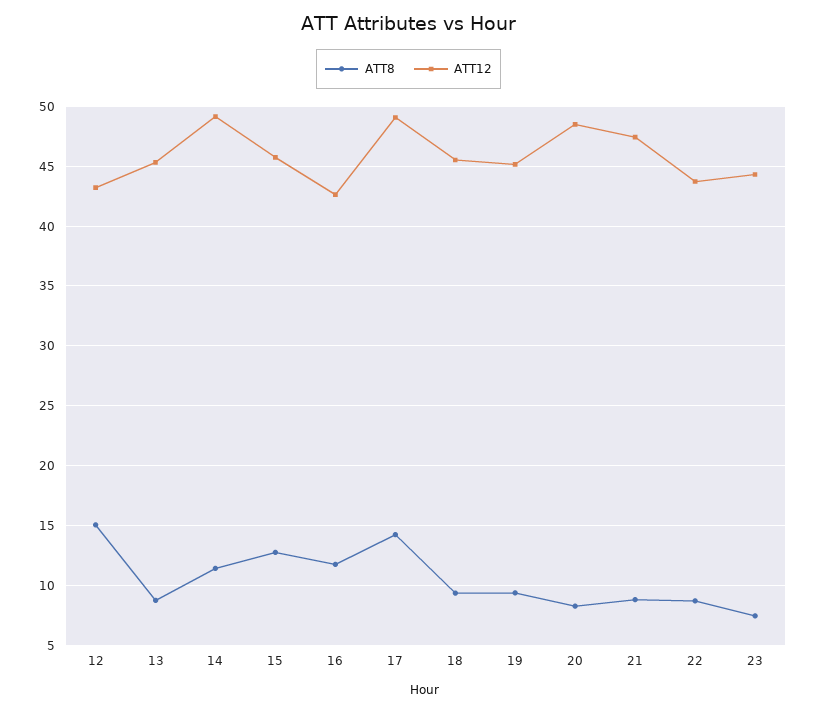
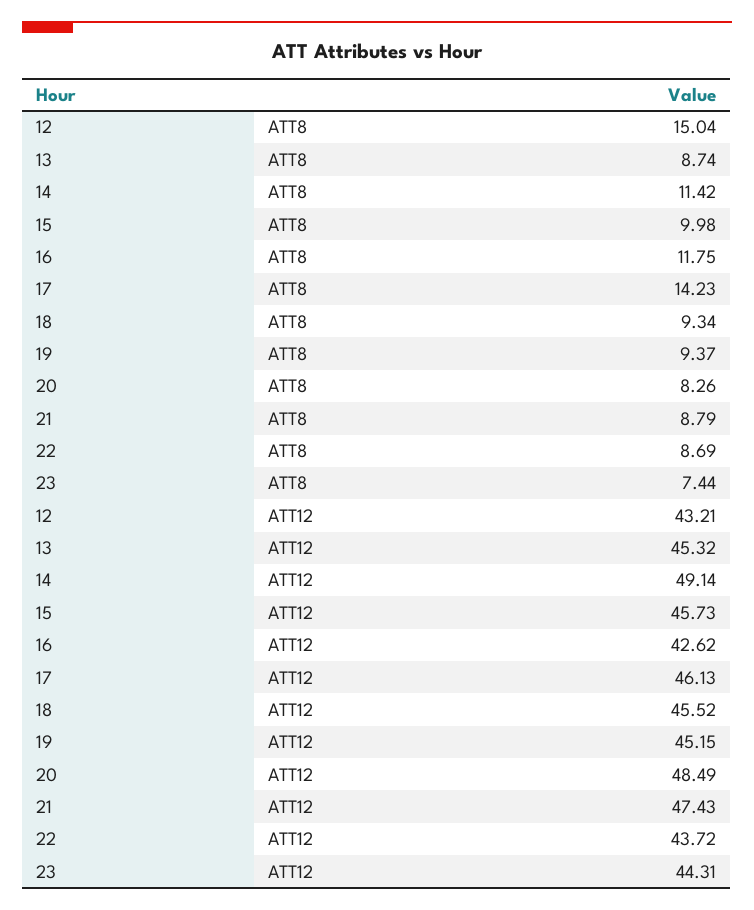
  {
    "ATT8": {
      "12": 15.04,
      "13": 8.74,
      "14": 11.42,
-     "15": 13,
+     "15": 9.98,
      "16": 11.75,
      "17": 14.23,
      "18": 9.34,
      "19": 9.37,
      "20": 8.26,
      "21": 8.79,
      "22": 8.69,
      "23": 7.44
    },
    "ATT12": {
      "12": 43.21,
      "13": 45.32,
      "14": 49.14,
      "15": 45.73,
      "16": 42.62,
-     "17": 49,
+     "17": 46.13,
      "18": 45.52,
      "19": 45.15,
      "20": 48.49,
      "21": 47.43,
      "22": 43.72,
      "23": 44.31
    }
  }

